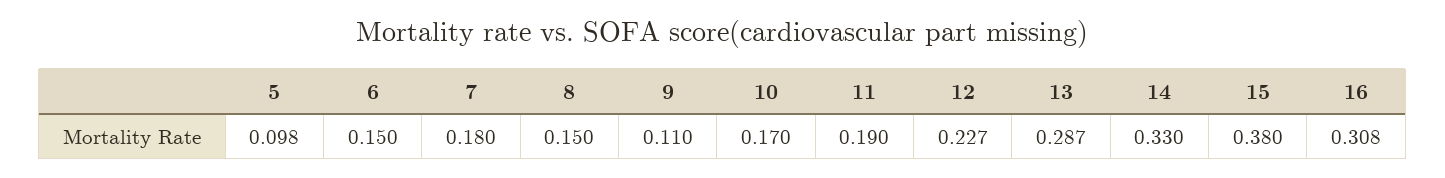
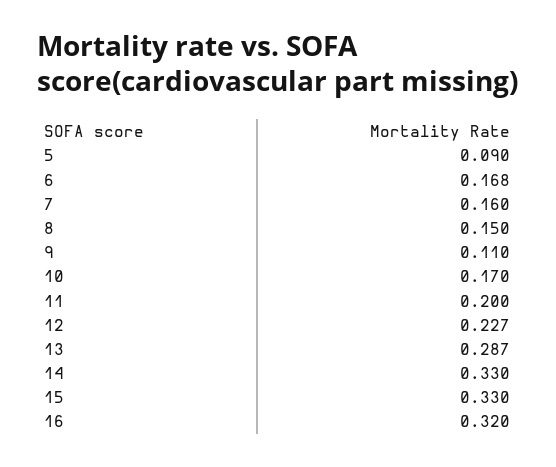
  {
-   "5": 0.098,
+   "5": 0.09,
-   "6": 0.15,
+   "6": 0.168,
-   "7": 0.18,
+   "7": 0.16,
    "8": 0.15,
    "9": 0.11,
    "10": 0.17,
-   "11": 0.19,
+   "11": 0.2,
    "12": 0.227,
    "13": 0.287,
    "14": 0.33,
-   "15": 0.38,
+   "15": 0.33,
-   "16": 0.308
+   "16": 0.32
  }

